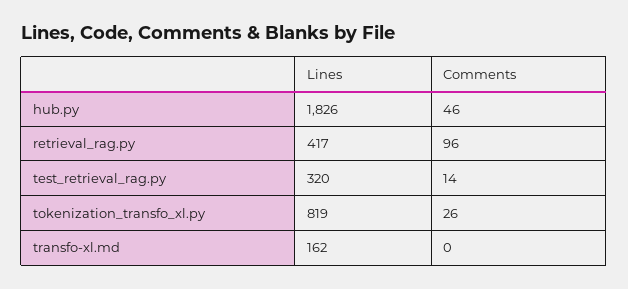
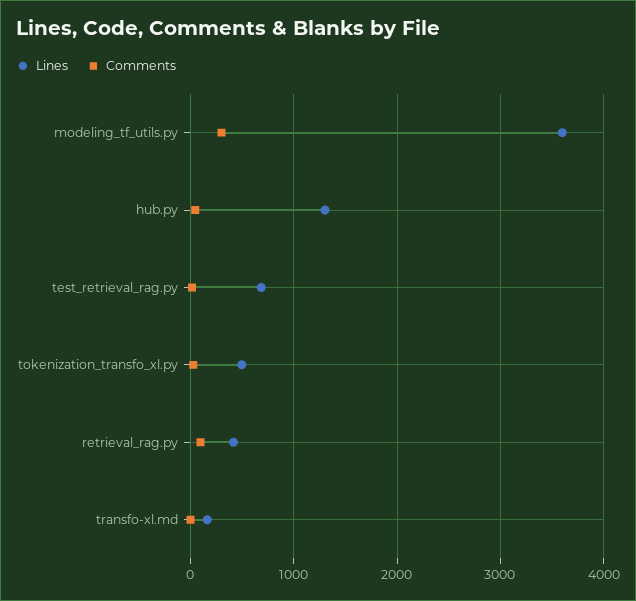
  {
    "Lines": {
-     "hub.py": 1826,
+     "hub.py": 1300,
      "retrieval_rag.py": 417,
-     "test_retrieval_rag.py": 320,
+     "test_retrieval_rag.py": 700,
-     "tokenization_transfo_xl.py": 819,
+     "tokenization_transfo_xl.py": 500,
-     "transfo-xl.md": 162
+     "transfo-xl.md": 162,
+     "modeling_tf_utils.py": 3600
    },
    "Comments": {
      "hub.py": 46,
      "retrieval_rag.py": 96,
      "test_retrieval_rag.py": 14,
      "tokenization_transfo_xl.py": 26,
-     "transfo-xl.md": 0
+     "transfo-xl.md": 0,
+     "modeling_tf_utils.py": 300
    }
  }

